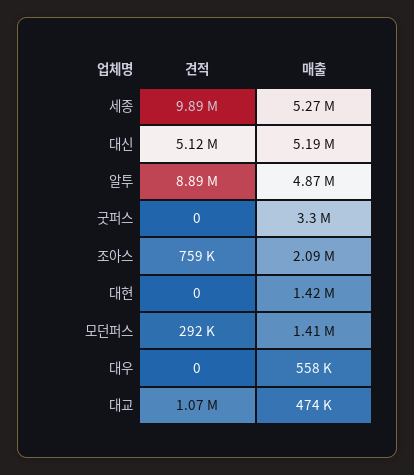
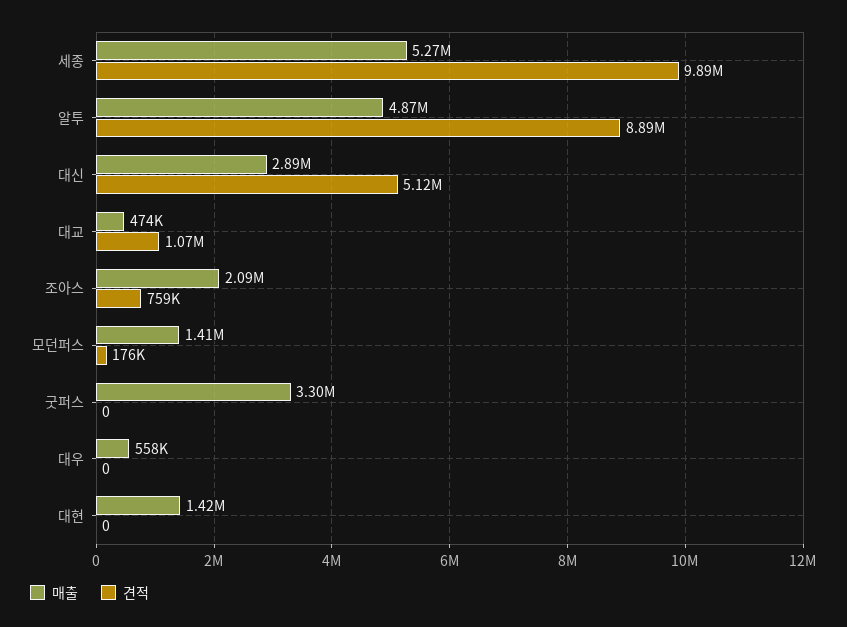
  {
    "견적": {
      "세종": 9890000,
      "대신": 5120000,
      "알투": 8890000,
      "굿퍼스": 0,
      "조아스": 759000,
      "대현": 0,
-     "모던퍼스": 292000,
+     "모던퍼스": 176000,
      "대우": 0,
      "대교": 1070000
    },
    "매출": {
      "세종": 5270000,
-     "대신": 5190000,
+     "대신": 2890000,
      "알투": 4870000,
      "굿퍼스": 3300000,
      "조아스": 2090000,
      "대현": 1420000,
      "모던퍼스": 1410000,
      "대우": 558000,
      "대교": 474000
    }
  }

